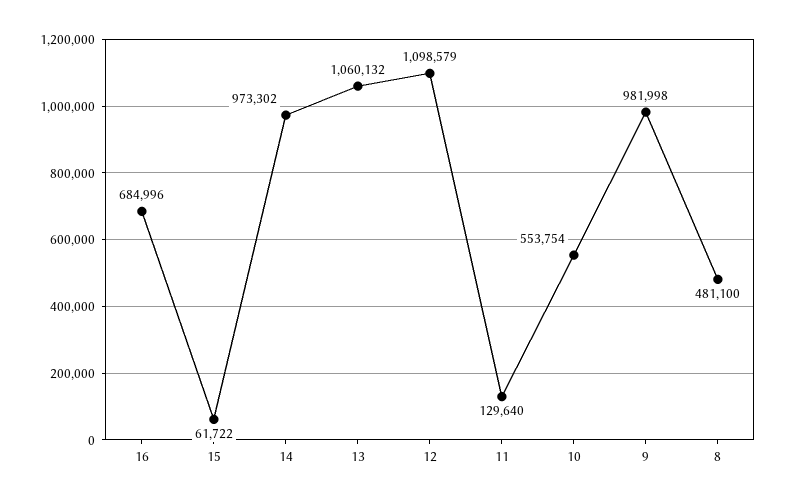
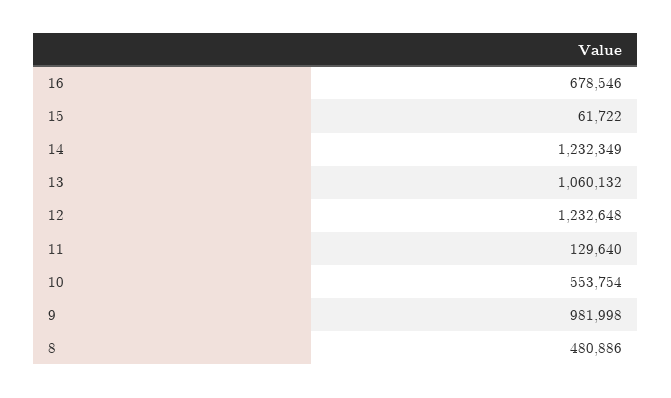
  {
-   "16": 684996,
+   "16": 678546,
    "15": 61722,
-   "14": 973302,
+   "14": 1232349,
    "13": 1060132,
-   "12": 1098579,
+   "12": 1232648,
    "11": 129640,
    "10": 553754,
    "9": 981998,
-   "8": 481100
+   "8": 480886
  }

